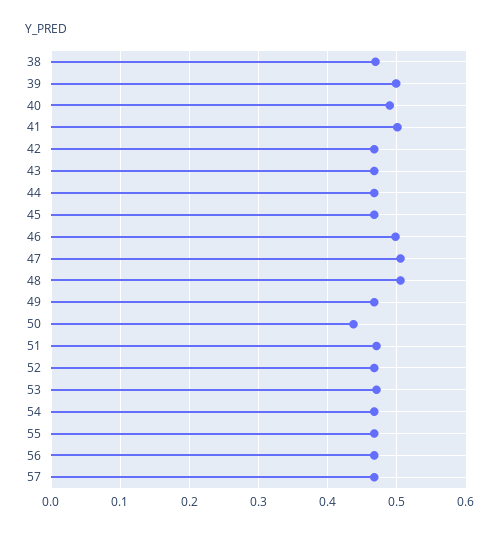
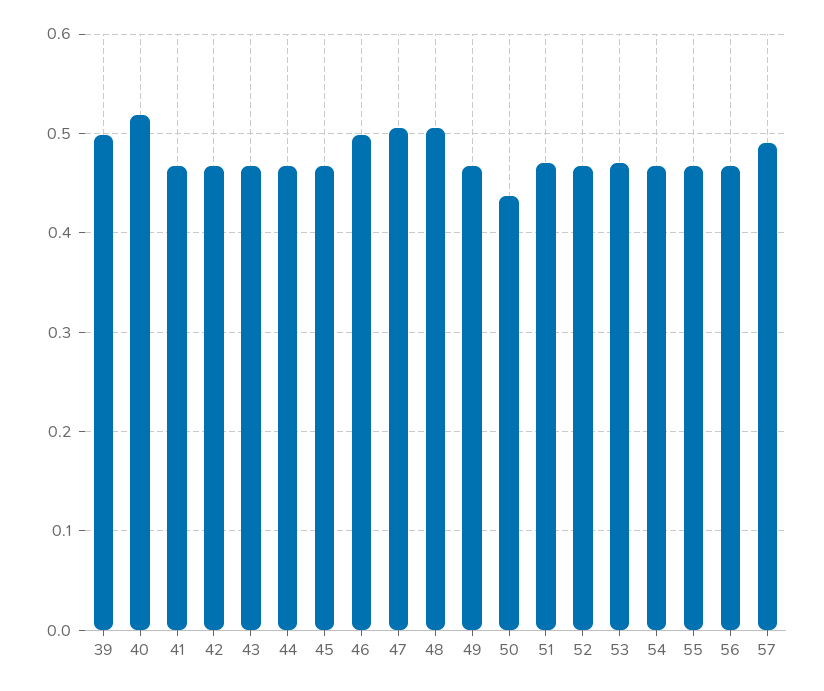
  {
-   "38": 0.47,
    "39": 0.5,
-   "40": 0.49,
+   "40": 0.52,
-   "41": 0.5,
+   "41": 0.47,
    "42": 0.47,
    "43": 0.47,
    "44": 0.47,
    "45": 0.47,
    "46": 0.5,
    "47": 0.51,
    "48": 0.51,
    "49": 0.47,
    "50": 0.44,
    "51": 0.47,
    "52": 0.47,
    "53": 0.47,
    "54": 0.47,
    "55": 0.47,
    "56": 0.47,
-   "57": 0.47
+   "57": 0.49
  }

